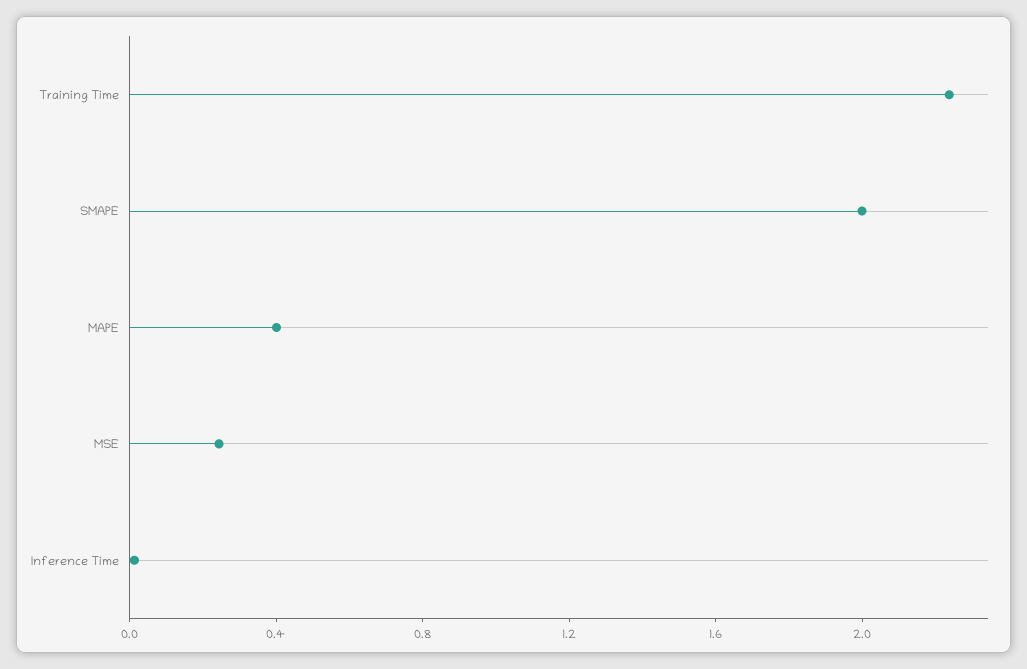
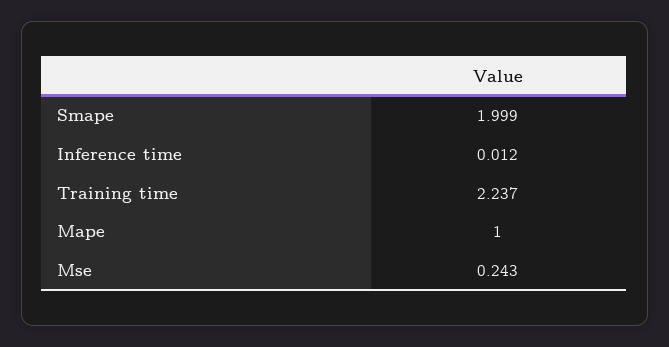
  {
    "Training Time": 2.237,
    "SMAPE": 1.999,
-   "MAPE": 0.4,
+   "MAPE": 1,
    "MSE": 0.243,
    "Inference Time": 0.012
  }

